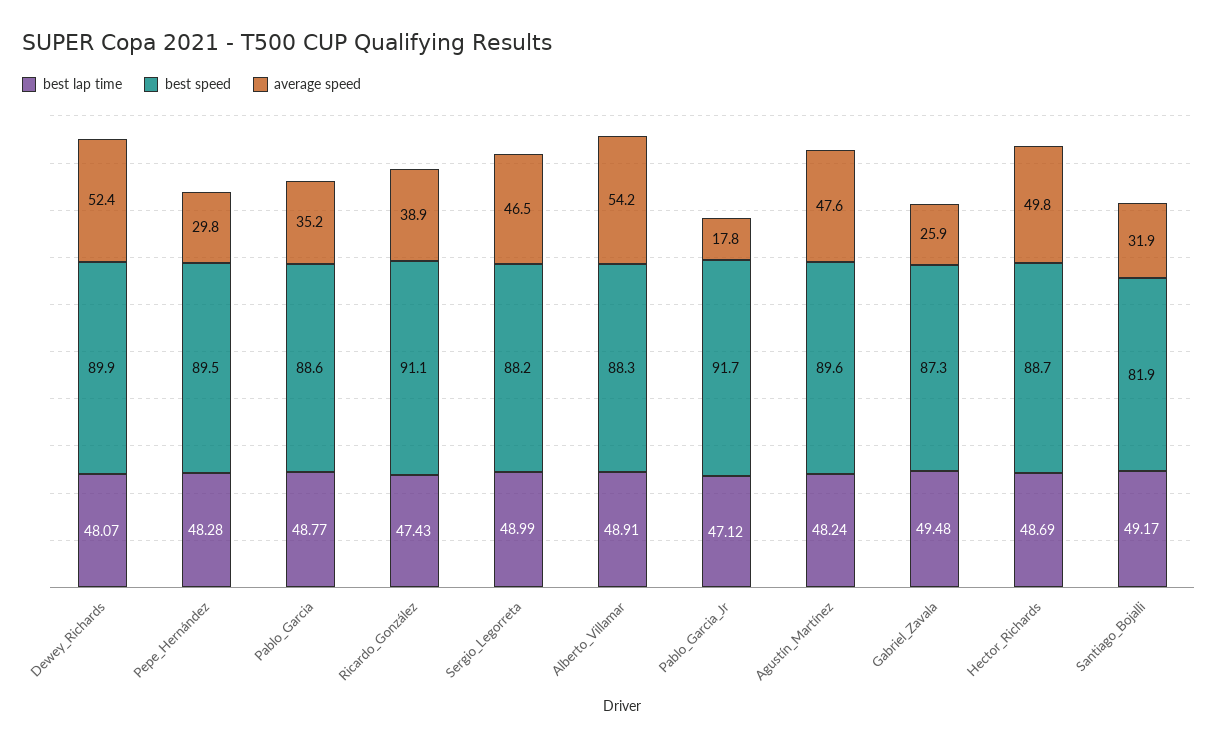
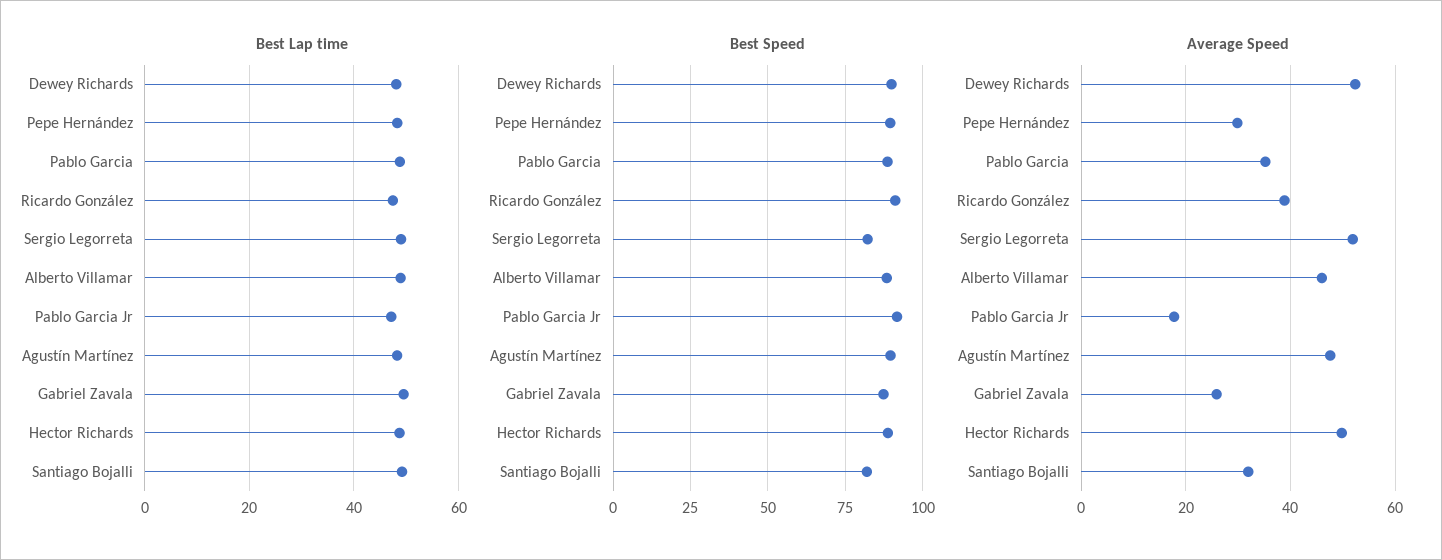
  {
    "best lap time": {
      "Dewey_Richards": 48.07,
      "Pepe_Hernández": 48.28,
      "Pablo_Garcia": 48.77,
      "Ricardo_González": 47.43,
      "Sergio_Legorreta": 48.99,
      "Alberto_Villamar": 48.91,
      "Pablo_Garcia_Jr": 47.12,
      "Agustín_Martínez": 48.24,
      "Gabriel_Zavala": 49.48,
      "Hector_Richards": 48.69,
      "Santiago_Bojalli": 49.17
    },
    "best speed": {
      "Dewey_Richards": 89.9,
      "Pepe_Hernández": 89.5,
      "Pablo_Garcia": 88.6,
      "Ricardo_González": 91.1,
-     "Sergio_Legorreta": 88.2,
+     "Sergio_Legorreta": 82.5,
      "Alberto_Villamar": 88.3,
      "Pablo_Garcia_Jr": 91.7,
      "Agustín_Martínez": 89.6,
      "Gabriel_Zavala": 87.3,
      "Hector_Richards": 88.7,
      "Santiago_Bojalli": 81.9
    },
    "average speed": {
      "Dewey_Richards": 52.4,
      "Pepe_Hernández": 29.8,
      "Pablo_Garcia": 35.2,
      "Ricardo_González": 38.9,
-     "Sergio_Legorreta": 46.5,
+     "Sergio_Legorreta": 52,
-     "Alberto_Villamar": 54.2,
+     "Alberto_Villamar": 46,
      "Pablo_Garcia_Jr": 17.8,
      "Agustín_Martínez": 47.6,
      "Gabriel_Zavala": 25.9,
      "Hector_Richards": 49.8,
      "Santiago_Bojalli": 31.9
    }
  }

